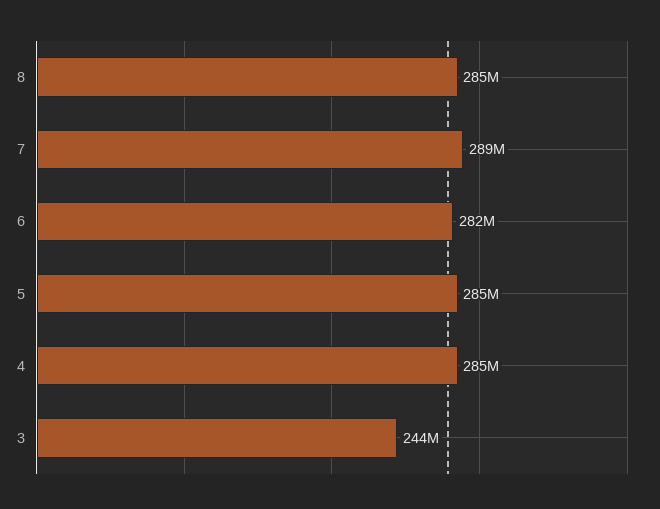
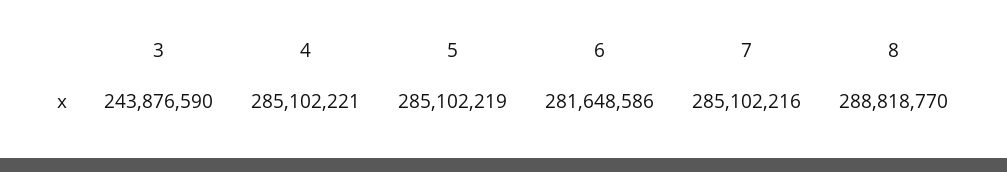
  {
-   "8": 285000000,
+   "8": 288818770,
-   "7": 289000000,
+   "7": 285102216,
    "6": 281648586,
    "5": 285102219,
    "4": 285102221,
    "3": 243876590
  }

